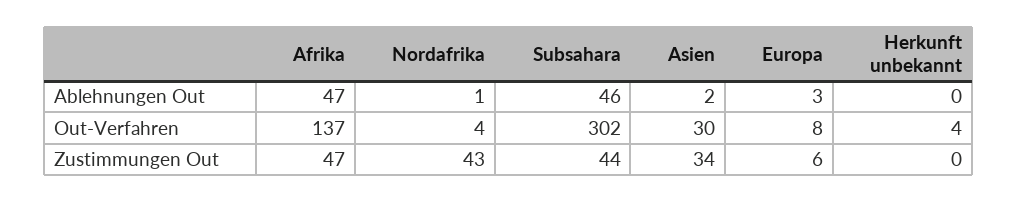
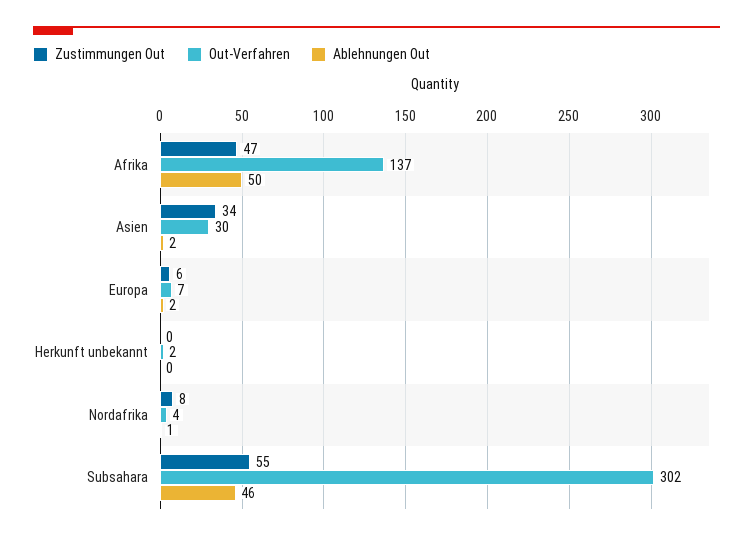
  {
    "Ablehnungen Out": {
-     "Afrika": 47,
+     "Afrika": 50,
      "Nordafrika": 1,
      "Subsahara": 46,
      "Asien": 2,
-     "Europa": 3,
+     "Europa": 2,
      "Herkunft unbekannt": 0
    },
    "Out-Verfahren": {
      "Afrika": 137,
      "Nordafrika": 4,
      "Subsahara": 302,
      "Asien": 30,
-     "Europa": 8,
+     "Europa": 7,
-     "Herkunft unbekannt": 4
+     "Herkunft unbekannt": 2
    },
    "Zustimmungen Out": {
      "Afrika": 47,
-     "Nordafrika": 43,
+     "Nordafrika": 8,
-     "Subsahara": 44,
+     "Subsahara": 55,
      "Asien": 34,
      "Europa": 6,
      "Herkunft unbekannt": 0
    }
  }

